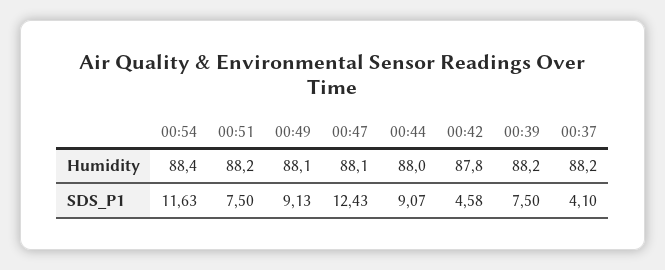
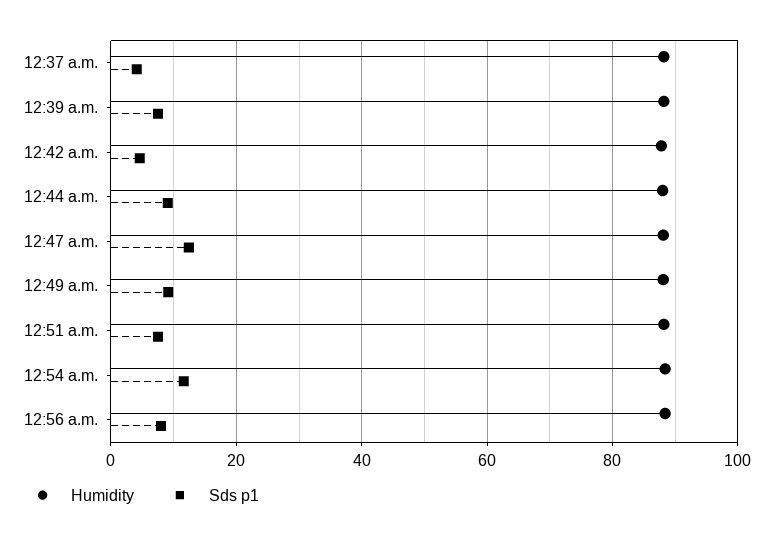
  {
    "Humidity": {
      "00:54": 88.4,
      "00:51": 88.2,
      "00:49": 88.1,
      "00:47": 88.1,
      "00:44": 88,
      "00:42": 87.8,
      "00:39": 88.2,
-     "00:37": 88.2
+     "00:37": 88.2,
+     "12:56 a.m.": 88
    },
    "SDS_P1": {
      "00:54": 11.63,
      "00:51": 7.5,
      "00:49": 9.13,
      "00:47": 12.43,
      "00:44": 9.07,
      "00:42": 4.58,
      "00:39": 7.5,
-     "00:37": 4.1
+     "00:37": 4.1,
+     "12:56 a.m.": 8
    }
  }

